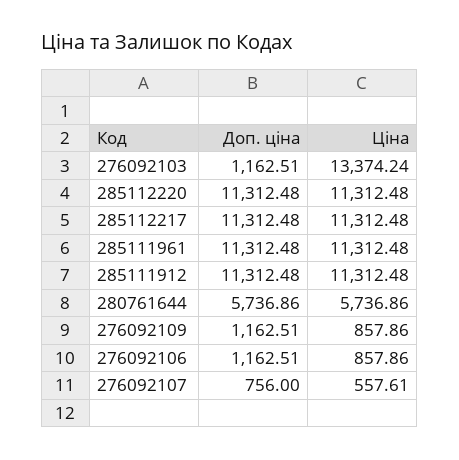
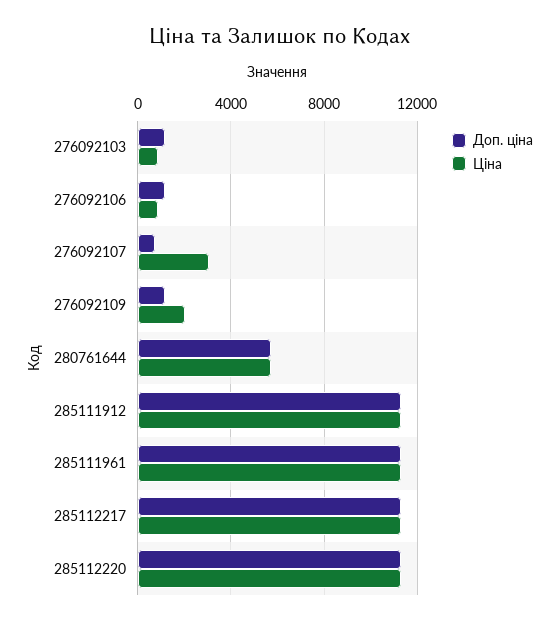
  {
    "Доп. ціна": {
      "276092103": 1162.51,
      "285112220": 11312.48,
      "285112217": 11312.48,
      "285111961": 11312.48,
      "285111912": 11312.48,
      "280761644": 5736.86,
      "276092109": 1162.51,
      "276092106": 1162.51,
      "276092107": 756
    },
    "Ціна": {
-     "276092103": 13374.24,
+     "276092103": 1000,
      "285112220": 11312.48,
      "285112217": 11312.48,
      "285111961": 11312.48,
      "285111912": 11312.48,
      "280761644": 5736.86,
-     "276092109": 857.86,
+     "276092109": 2000,
      "276092106": 857.86,
-     "276092107": 557.61
+     "276092107": 3000
    }
  }

